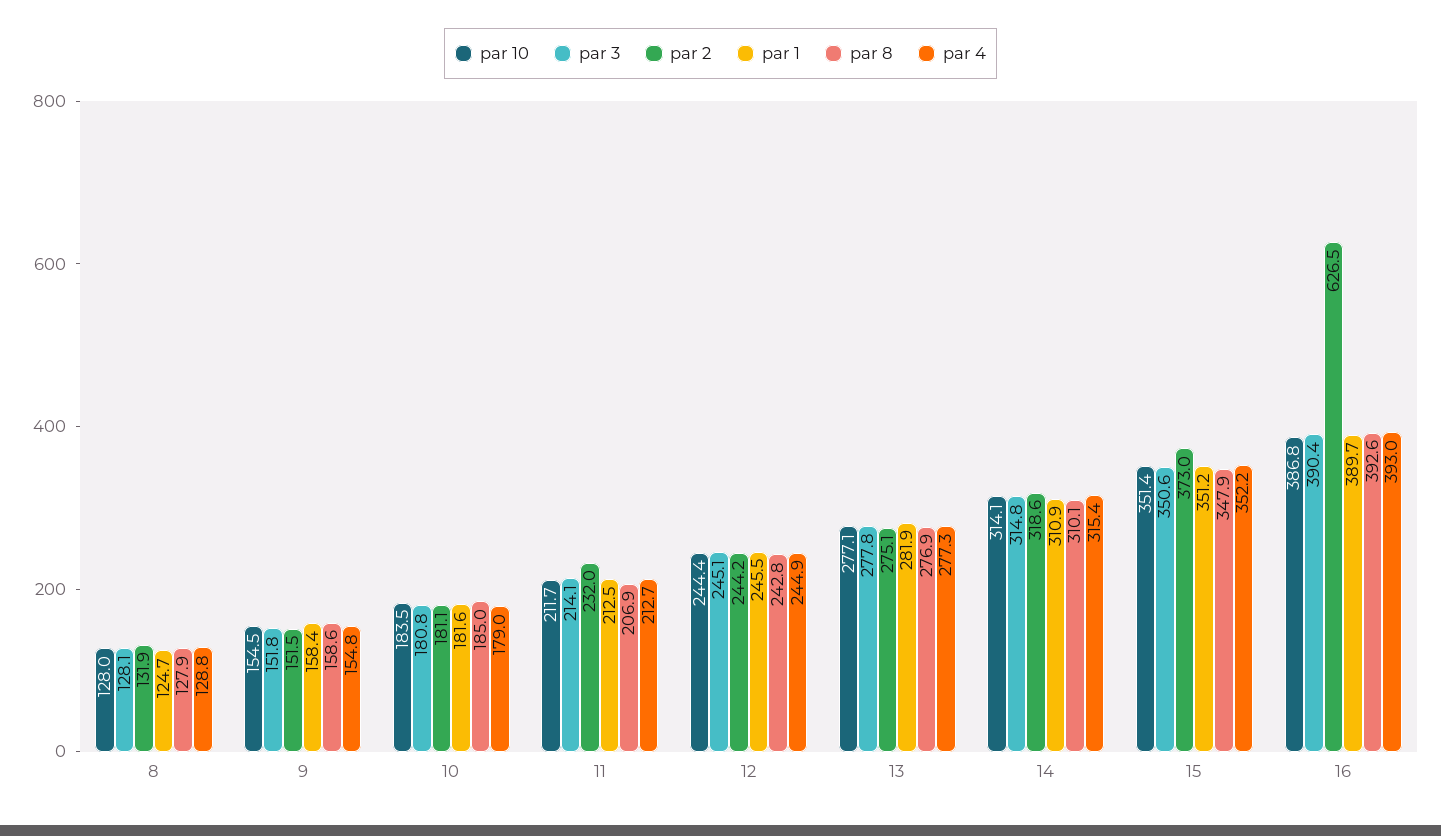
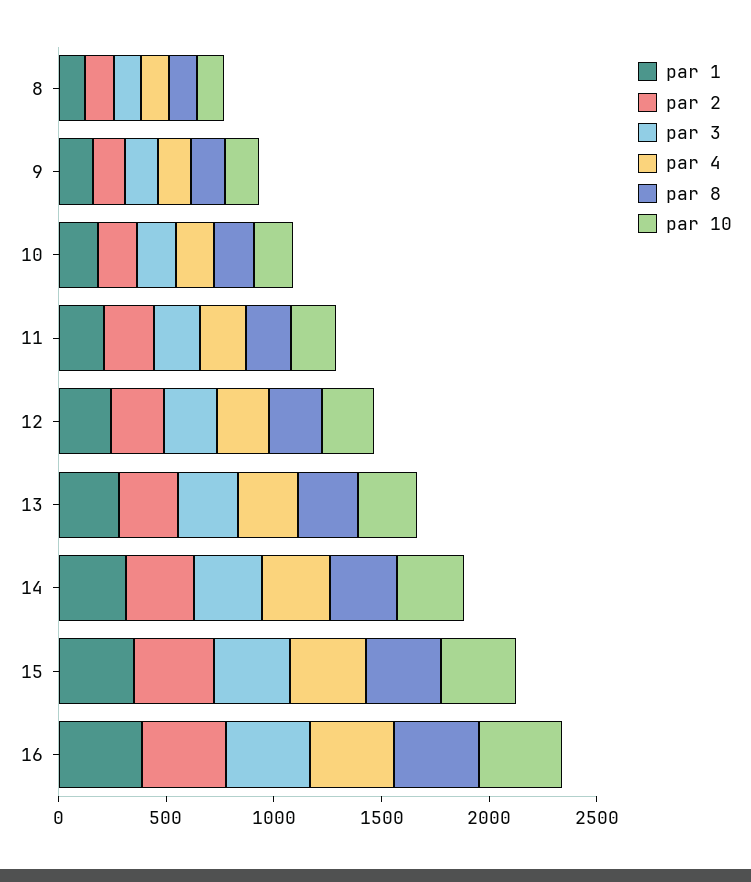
  {
    "par 10": {
      "8": 128,
      "9": 154.5,
      "10": 183.5,
      "11": 211.7,
      "12": 244.4,
      "13": 277.1,
      "14": 314.1,
      "15": 351.4,
      "16": 386.8
    },
    "par 3": {
      "8": 128.1,
      "9": 151.8,
      "10": 180.8,
      "11": 214.1,
      "12": 245.1,
      "13": 277.8,
      "14": 314.8,
      "15": 350.6,
      "16": 390.4
    },
    "par 2": {
      "8": 131.9,
      "9": 151.5,
      "10": 181.1,
      "11": 232,
      "12": 244.2,
      "13": 275.1,
      "14": 318.6,
      "15": 373,
-     "16": 626.5
+     "16": 400
    },
    "par 1": {
      "8": 124.7,
      "9": 158.4,
      "10": 181.6,
      "11": 212.5,
      "12": 245.5,
      "13": 281.9,
      "14": 310.9,
      "15": 351.2,
      "16": 389.7
    },
    "par 8": {
      "8": 127.9,
      "9": 158.6,
      "10": 185,
      "11": 206.9,
      "12": 242.8,
      "13": 276.9,
      "14": 310.1,
      "15": 347.9,
      "16": 392.6
    },
    "par 4": {
      "8": 128.8,
      "9": 154.8,
      "10": 179,
      "11": 212.7,
      "12": 244.9,
      "13": 277.3,
      "14": 315.4,
      "15": 352.2,
      "16": 393
    }
  }

